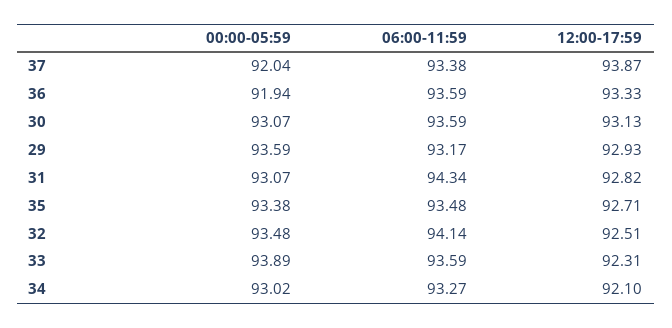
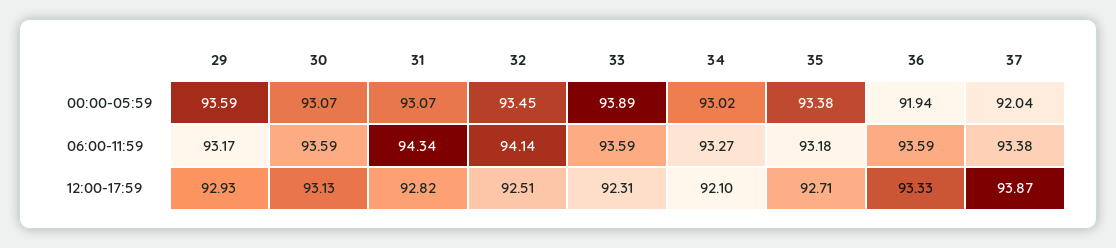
  {
    "00:00-05:59": {
      "37": 92.04,
      "36": 91.94,
      "30": 93.07,
      "29": 93.59,
      "31": 93.07,
      "35": 93.38,
-     "32": 93.48,
+     "32": 93.45,
      "33": 93.89,
      "34": 93.02
    },
    "06:00-11:59": {
      "37": 93.38,
      "36": 93.59,
      "30": 93.59,
      "29": 93.17,
      "31": 94.34,
-     "35": 93.48,
+     "35": 93.18,
      "32": 94.14,
      "33": 93.59,
      "34": 93.27
    },
    "12:00-17:59": {
      "37": 93.87,
      "36": 93.33,
      "30": 93.13,
      "29": 92.93,
      "31": 92.82,
      "35": 92.71,
      "32": 92.51,
      "33": 92.31,
      "34": 92.1
    }
  }

